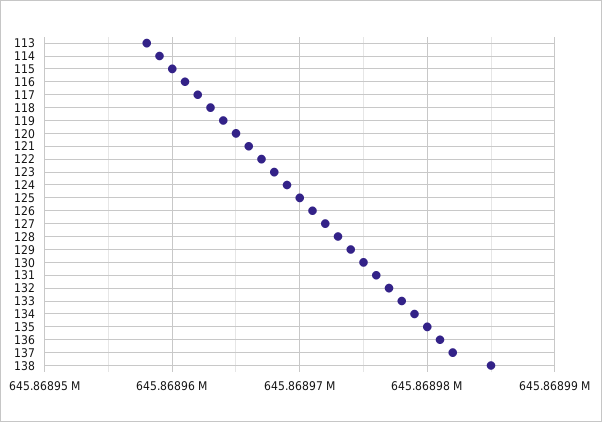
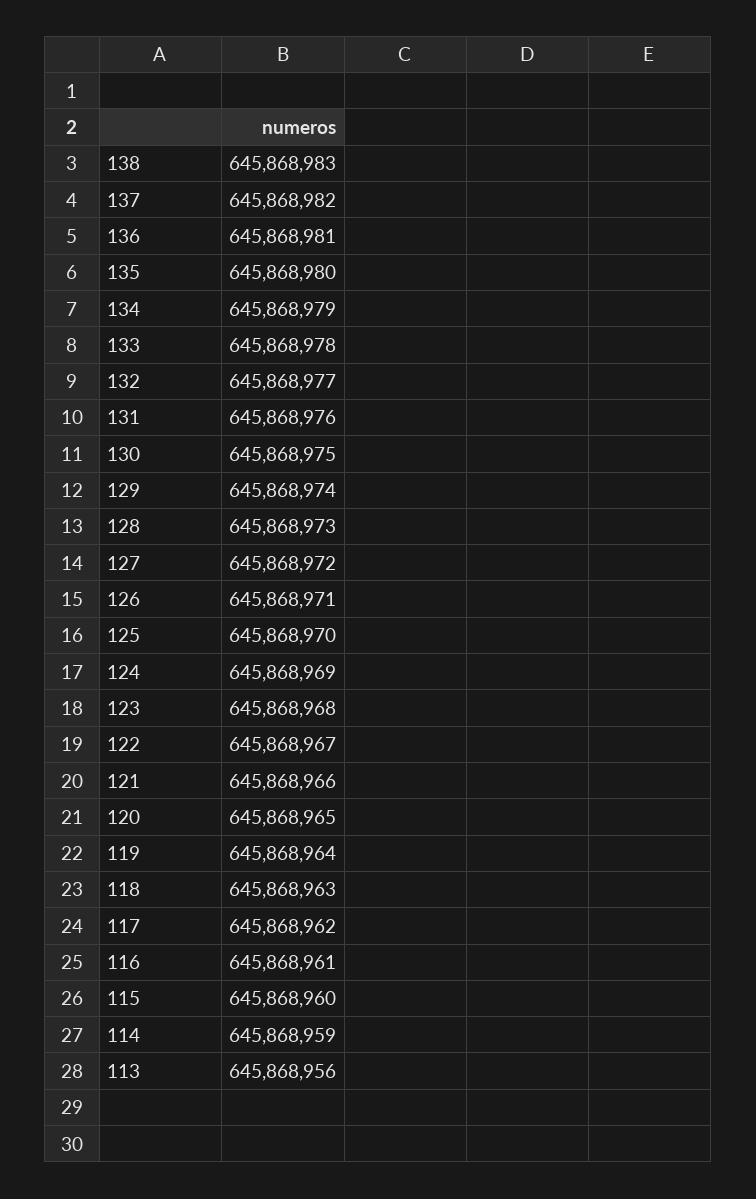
  {
-   "113": 645868958,
+   "113": 645868956,
    "114": 645868959,
    "115": 645868960,
    "116": 645868961,
    "117": 645868962,
    "118": 645868963,
    "119": 645868964,
    "120": 645868965,
    "121": 645868966,
    "122": 645868967,
    "123": 645868968,
    "124": 645868969,
    "125": 645868970,
    "126": 645868971,
    "127": 645868972,
    "128": 645868973,
    "129": 645868974,
    "130": 645868975,
    "131": 645868976,
    "132": 645868977,
    "133": 645868978,
    "134": 645868979,
    "135": 645868980,
    "136": 645868981,
    "137": 645868982,
-   "138": 645868985
+   "138": 645868983
  }

